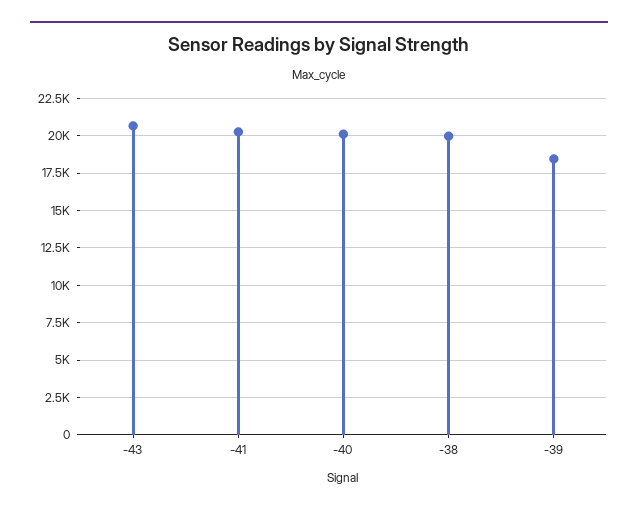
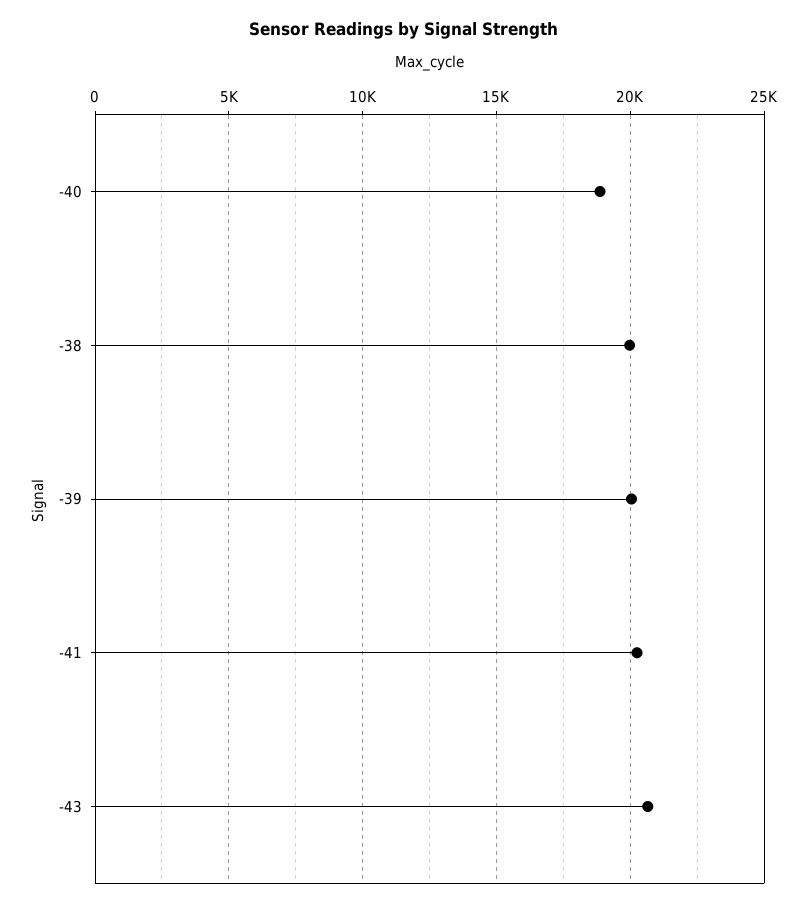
  {
    "-43": 20500,
    "-41": 20500,
-   "-40": 20000,
+   "-40": 19000,
    "-38": 20000,
-   "-39": 18500
+   "-39": 20000
  }

